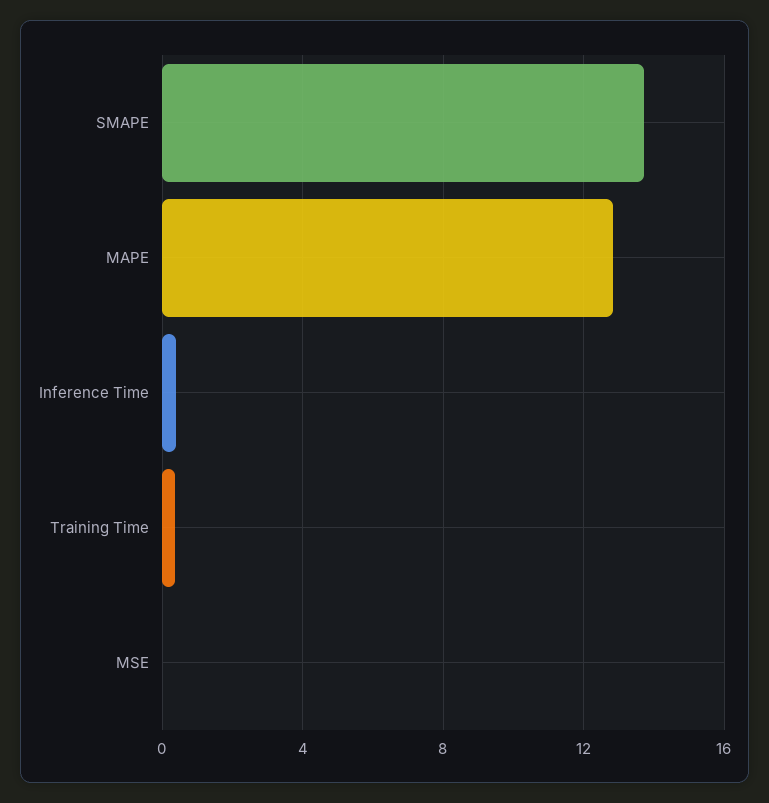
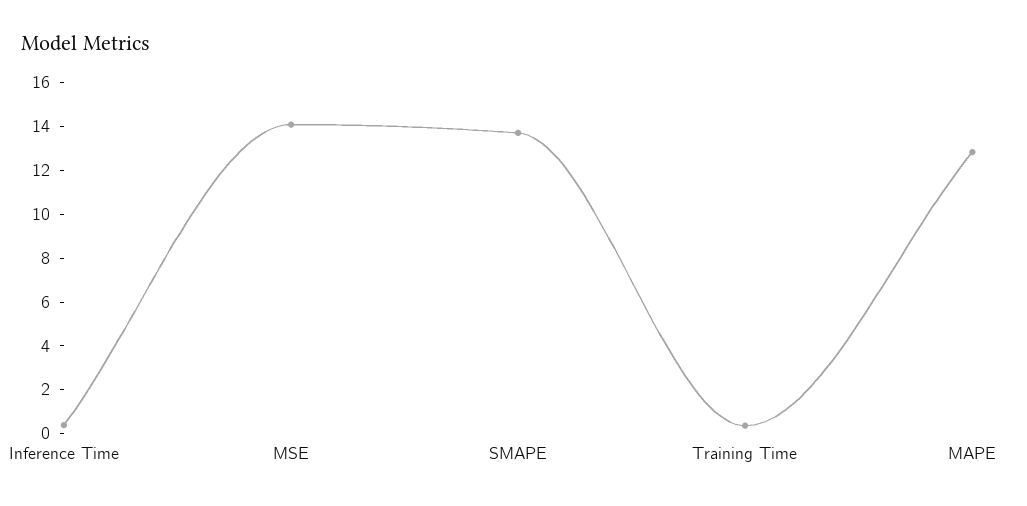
  {
    "SMAPE": 13.5,
    "MAPE": 13,
    "Inference Time": 0.5,
    "Training Time": 0.5,
-   "MSE": 0
+   "MSE": 14
  }

